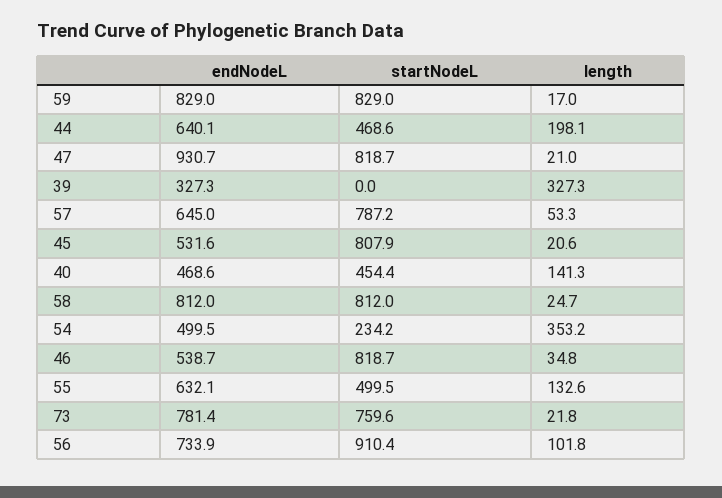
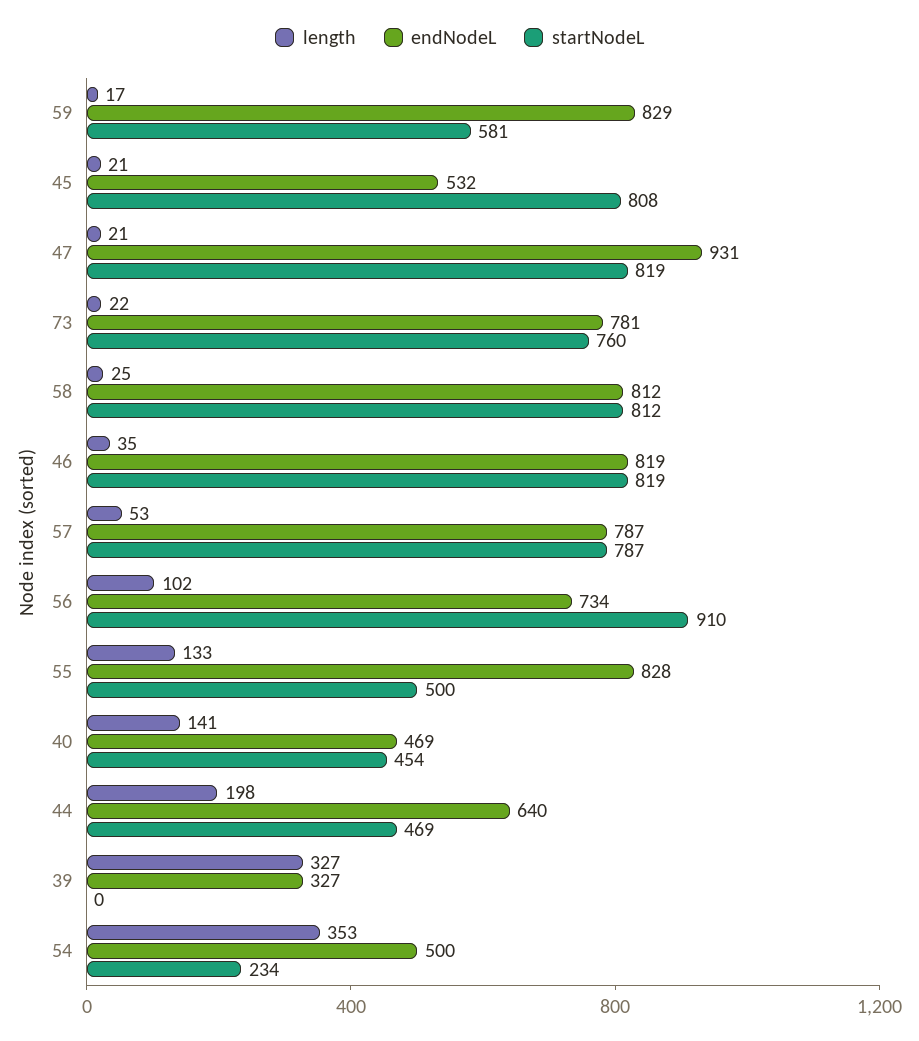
  {
    "endNodeL": {
      "59": 829,
      "44": 640.1,
      "47": 930.7,
      "39": 327.3,
-     "57": 645,
+     "57": 787,
      "45": 531.6,
      "40": 468.6,
      "58": 812,
      "54": 499.5,
-     "46": 538.7,
+     "46": 819,
-     "55": 632.1,
+     "55": 828,
      "73": 781.4,
      "56": 733.9
    },
    "startNodeL": {
-     "59": 829,
+     "59": 581,
      "44": 468.6,
      "47": 818.7,
      "39": 0,
      "57": 787.2,
      "45": 807.9,
      "40": 454.4,
      "58": 812,
      "54": 234.2,
      "46": 818.7,
      "55": 499.5,
      "73": 759.6,
      "56": 910.4
    },
    "length": {
      "59": 17,
      "44": 198.1,
      "47": 21,
      "39": 327.3,
      "57": 53.3,
      "45": 20.6,
      "40": 141.3,
      "58": 24.7,
      "54": 353.2,
      "46": 34.8,
      "55": 132.6,
      "73": 21.8,
      "56": 101.8
    }
  }

